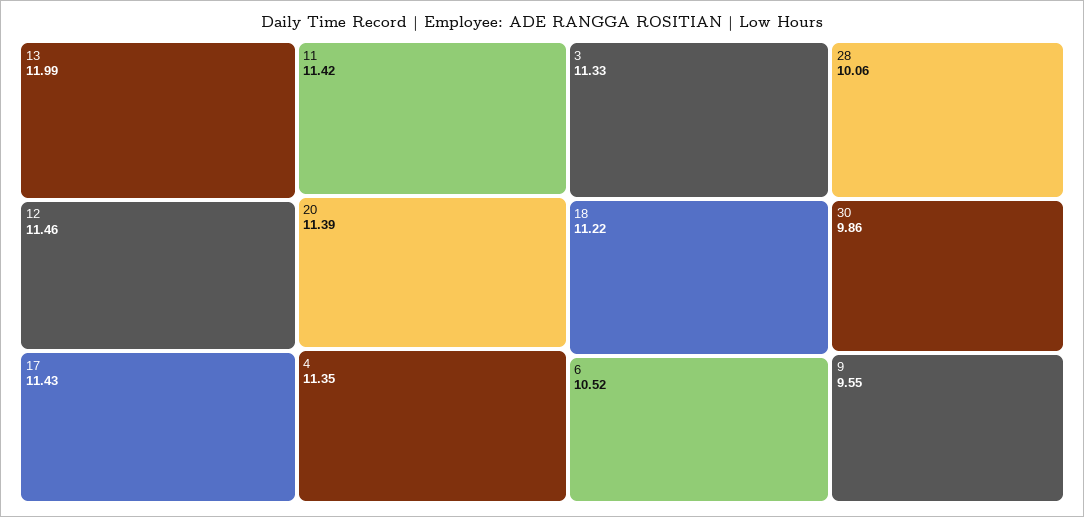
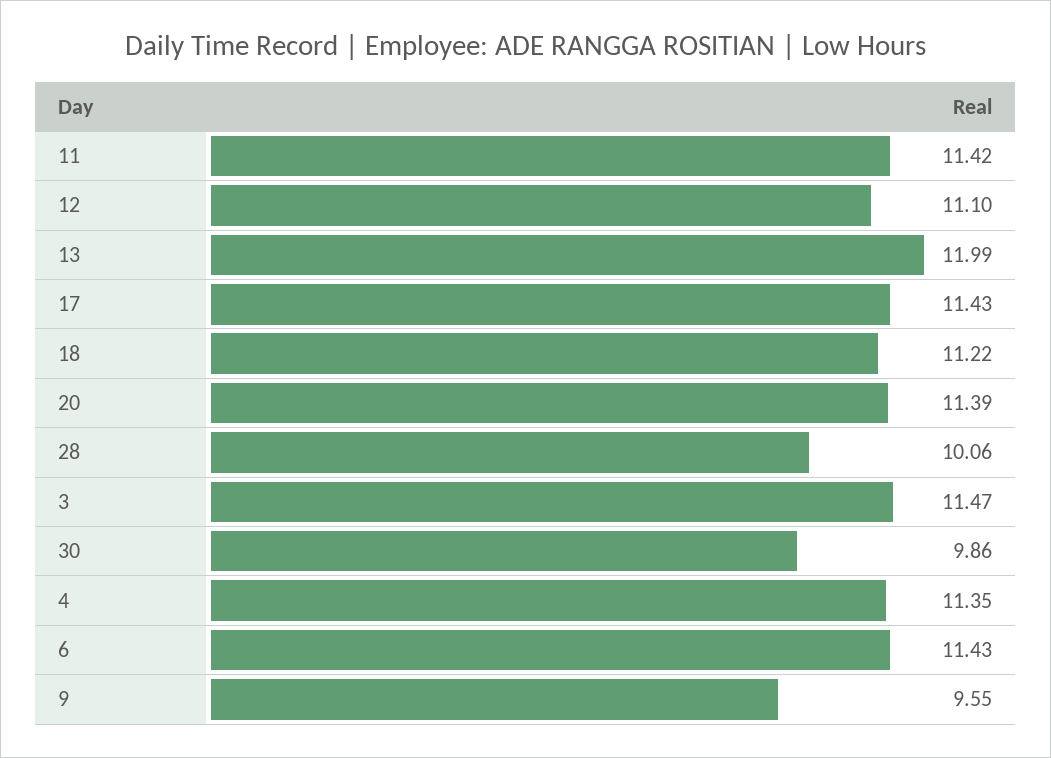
  {
    "13": 11.99,
-   "12": 11.46,
+   "12": 11.1,
    "17": 11.43,
    "11": 11.42,
    "20": 11.39,
    "4": 11.35,
-   "3": 11.33,
+   "3": 11.47,
    "18": 11.22,
-   "6": 10.52,
+   "6": 11.43,
    "28": 10.06,
    "30": 9.86,
    "9": 9.55
  }

